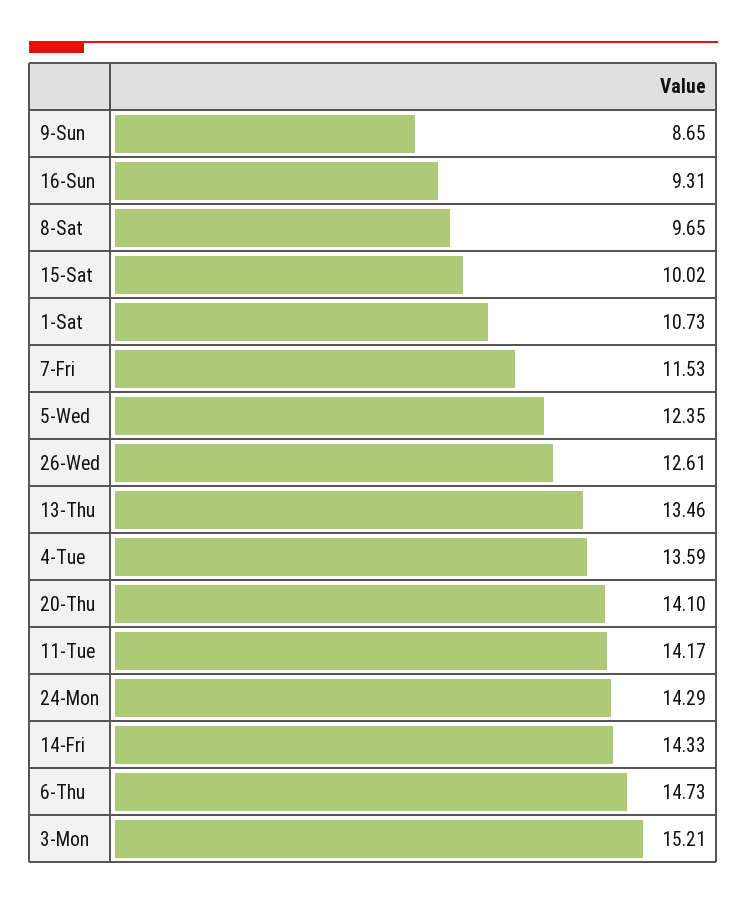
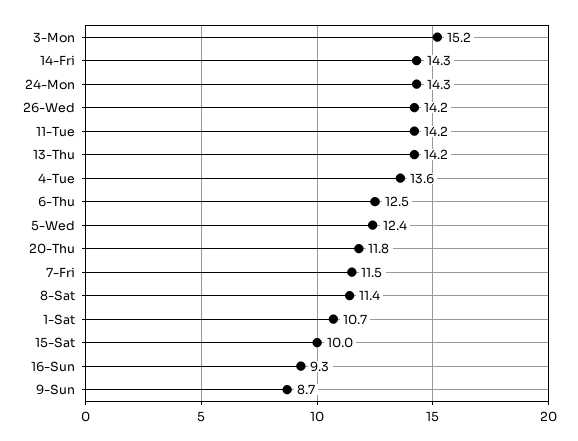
  {
    "9-Sun": 8.65,
    "16-Sun": 9.31,
-   "8-Sat": 9.65,
+   "8-Sat": 11.4,
    "15-Sat": 10.02,
    "1-Sat": 10.73,
    "7-Fri": 11.53,
    "5-Wed": 12.35,
-   "26-Wed": 12.61,
+   "26-Wed": 14.2,
-   "13-Thu": 13.46,
+   "13-Thu": 14.2,
    "4-Tue": 13.59,
-   "20-Thu": 14.1,
+   "20-Thu": 11.8,
    "11-Tue": 14.17,
    "24-Mon": 14.29,
    "14-Fri": 14.33,
-   "6-Thu": 14.73,
+   "6-Thu": 12.5,
    "3-Mon": 15.21
  }

